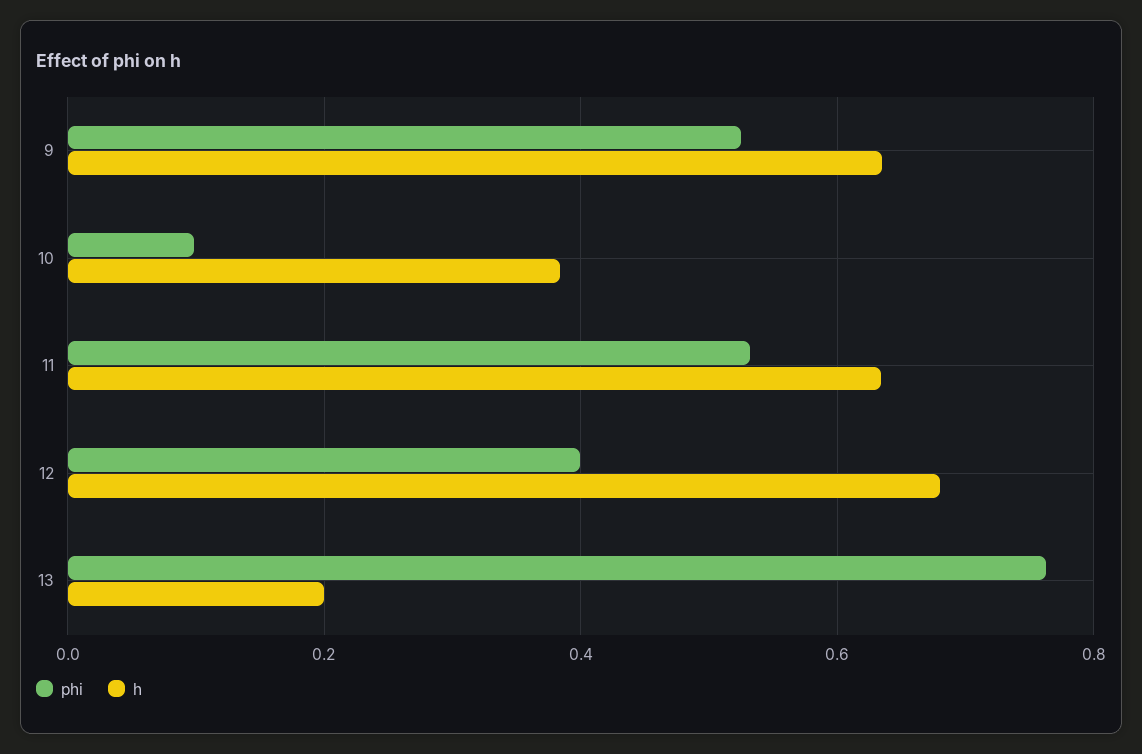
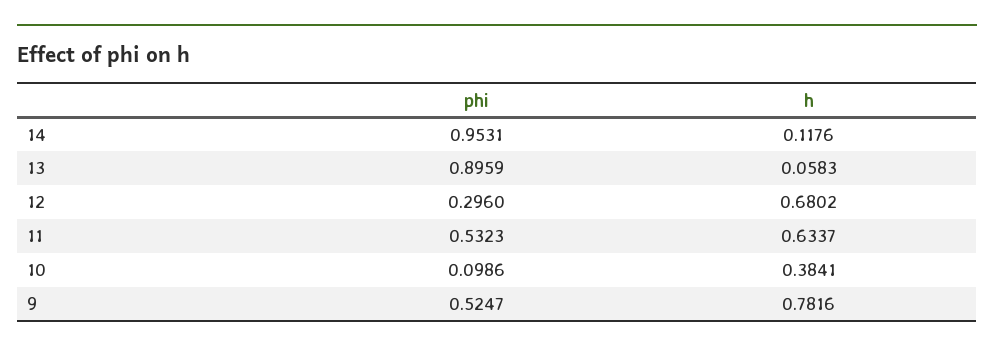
  {
    "phi": {
      "9": 0.5247,
      "10": 0.0986,
      "11": 0.5323,
-     "12": 0.4,
+     "12": 0.296,
-     "13": 0.76
+     "13": 0.8959,
+     "14": 0.9531
    },
    "h": {
-     "9": 0.64,
+     "9": 0.7816,
      "10": 0.3841,
      "11": 0.6337,
      "12": 0.6802,
-     "13": 0.2
+     "13": 0.0583,
+     "14": 0.1176
    }
  }

